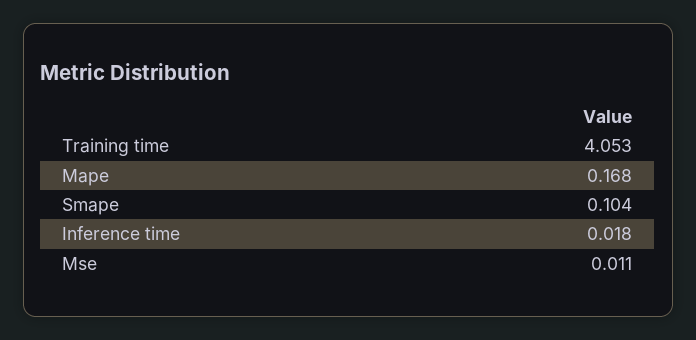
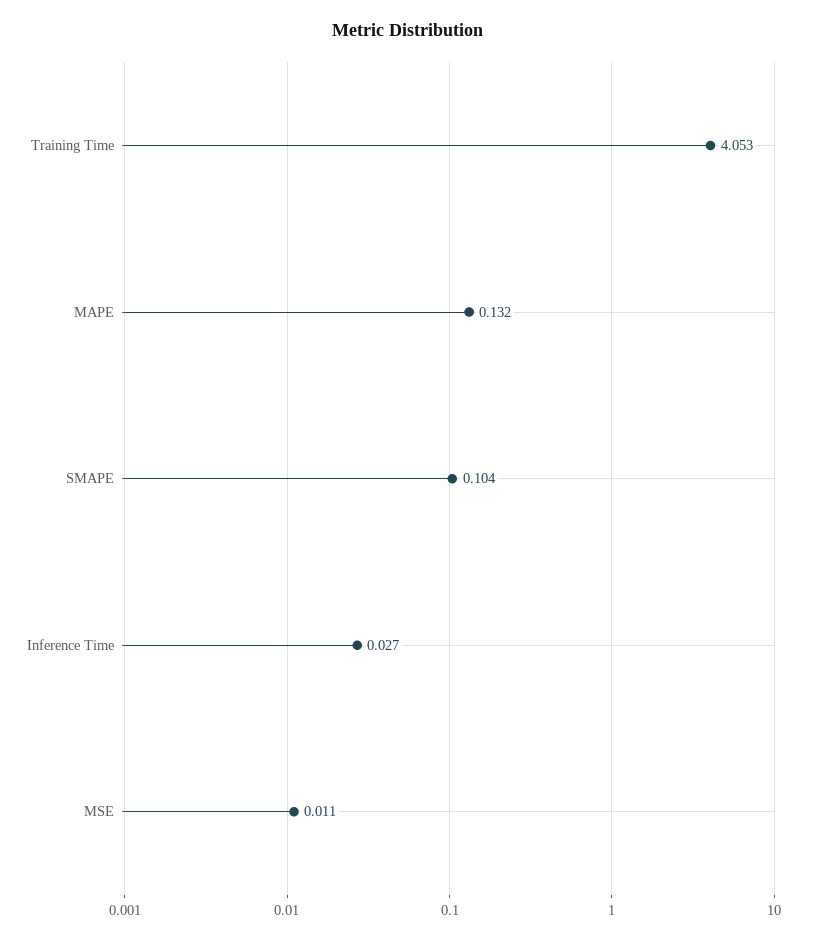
  {
    "Training time": 4.053,
-   "Mape": 0.168,
+   "Mape": 0.132,
    "Smape": 0.104,
-   "Inference time": 0.018,
+   "Inference time": 0.027,
    "Mse": 0.011
  }

